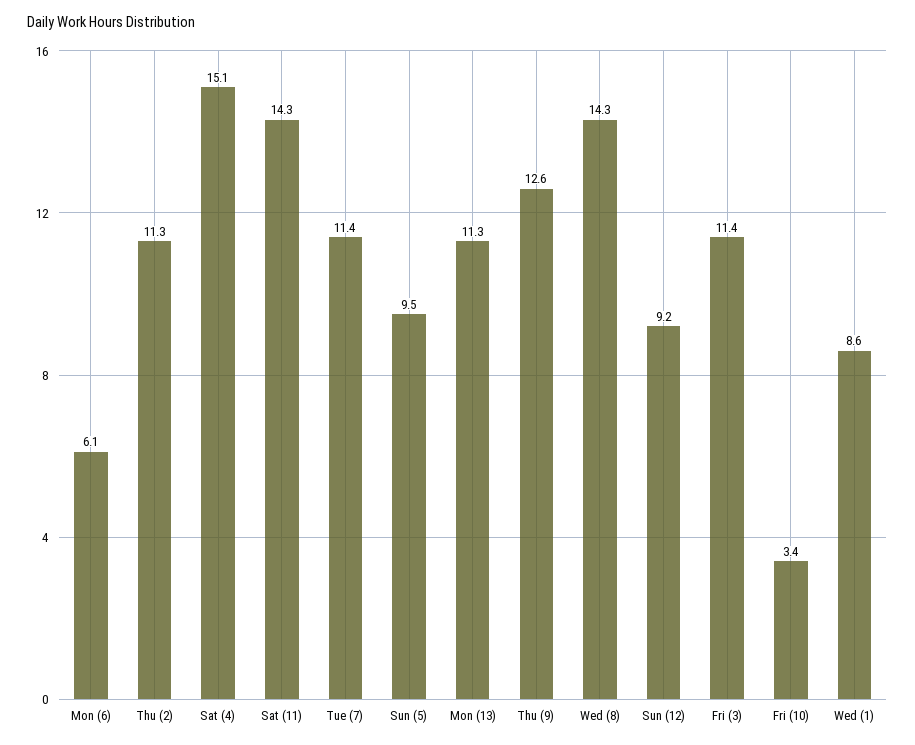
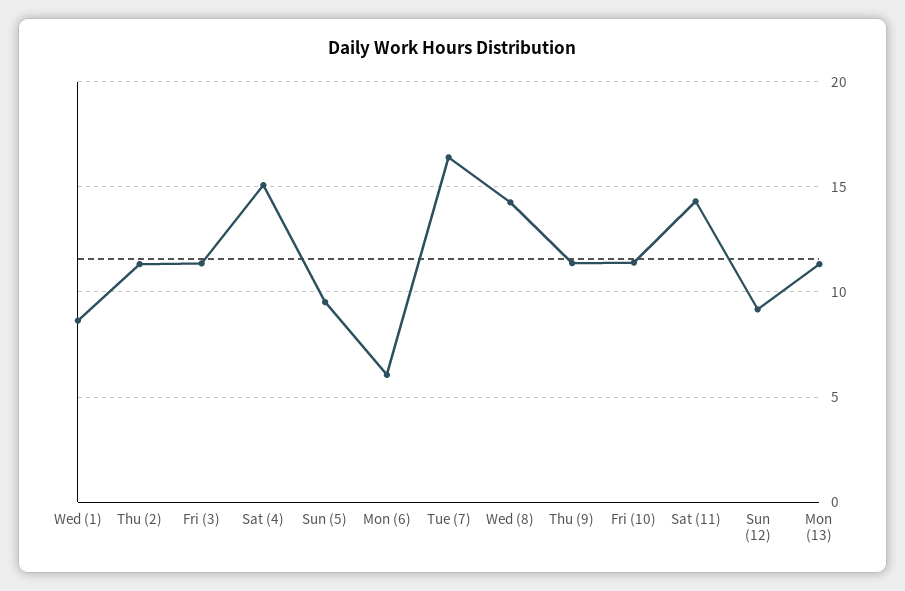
  {
    "Mon (6)": 6.1,
    "Thu (2)": 11.3,
    "Sat (4)": 15.1,
    "Sat (11)": 14.3,
-   "Tue (7)": 11.4,
+   "Tue (7)": 16.5,
    "Sun (5)": 9.5,
    "Mon (13)": 11.3,
-   "Thu (9)": 12.6,
+   "Thu (9)": 11.5,
    "Wed (8)": 14.3,
    "Sun (12)": 9.2,
    "Fri (3)": 11.4,
-   "Fri (10)": 3.4,
+   "Fri (10)": 11.5,
    "Wed (1)": 8.6
  }

